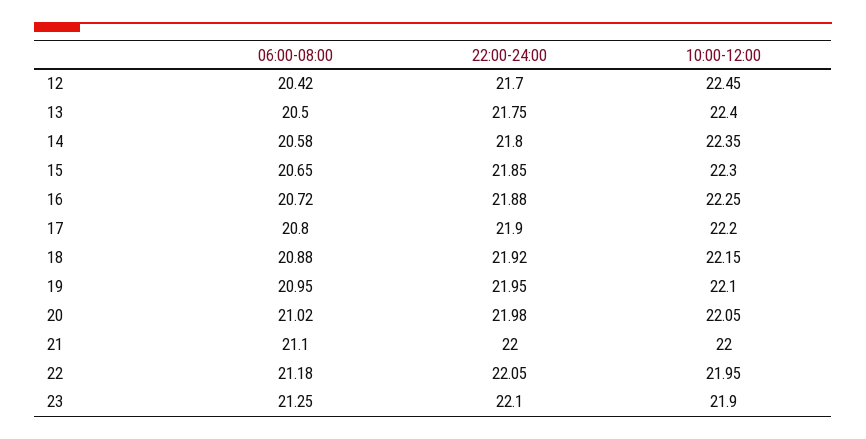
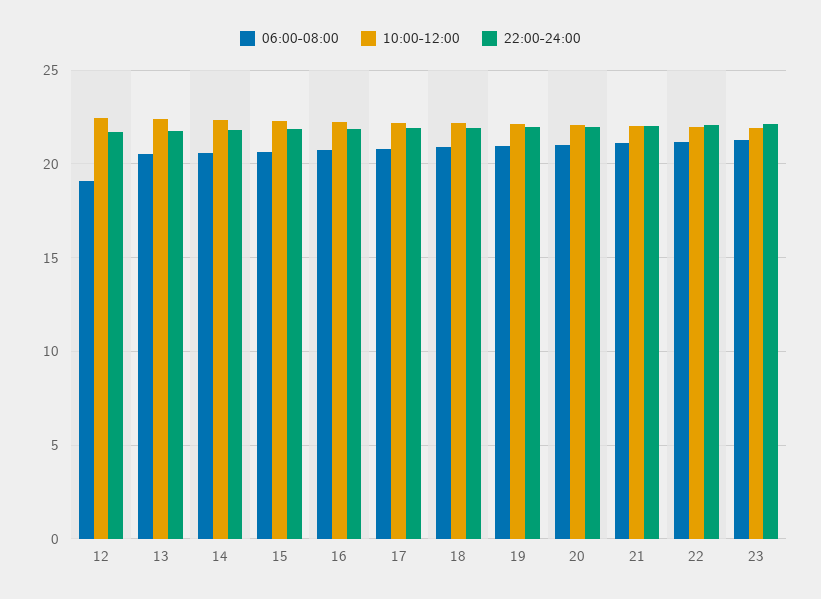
  {
    "06:00-08:00": {
-     "12": 20.42,
+     "12": 19,
      "13": 20.5,
      "14": 20.58,
      "15": 20.65,
      "16": 20.72,
      "17": 20.8,
      "18": 20.88,
      "19": 20.95,
      "20": 21.02,
      "21": 21.1,
      "22": 21.18,
      "23": 21.25
    },
    "22:00-24:00": {
      "12": 21.7,
      "13": 21.75,
      "14": 21.8,
      "15": 21.85,
      "16": 21.88,
      "17": 21.9,
      "18": 21.92,
      "19": 21.95,
      "20": 21.98,
      "21": 22,
      "22": 22.05,
      "23": 22.1
    },
    "10:00-12:00": {
      "12": 22.45,
      "13": 22.4,
      "14": 22.35,
      "15": 22.3,
      "16": 22.25,
      "17": 22.2,
      "18": 22.15,
      "19": 22.1,
      "20": 22.05,
      "21": 22,
      "22": 21.95,
      "23": 21.9
    }
  }

